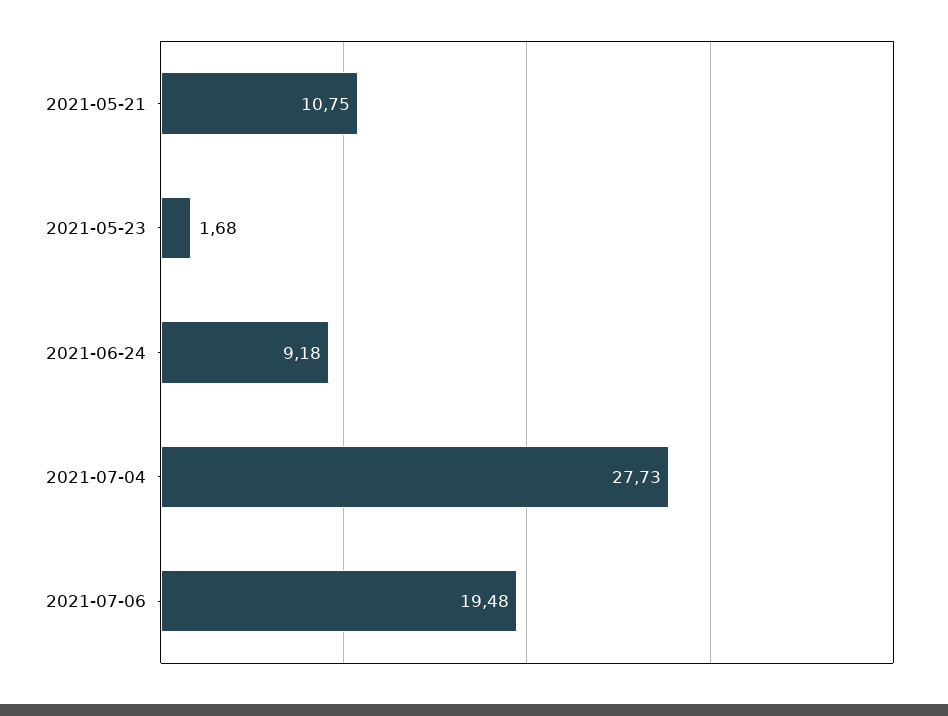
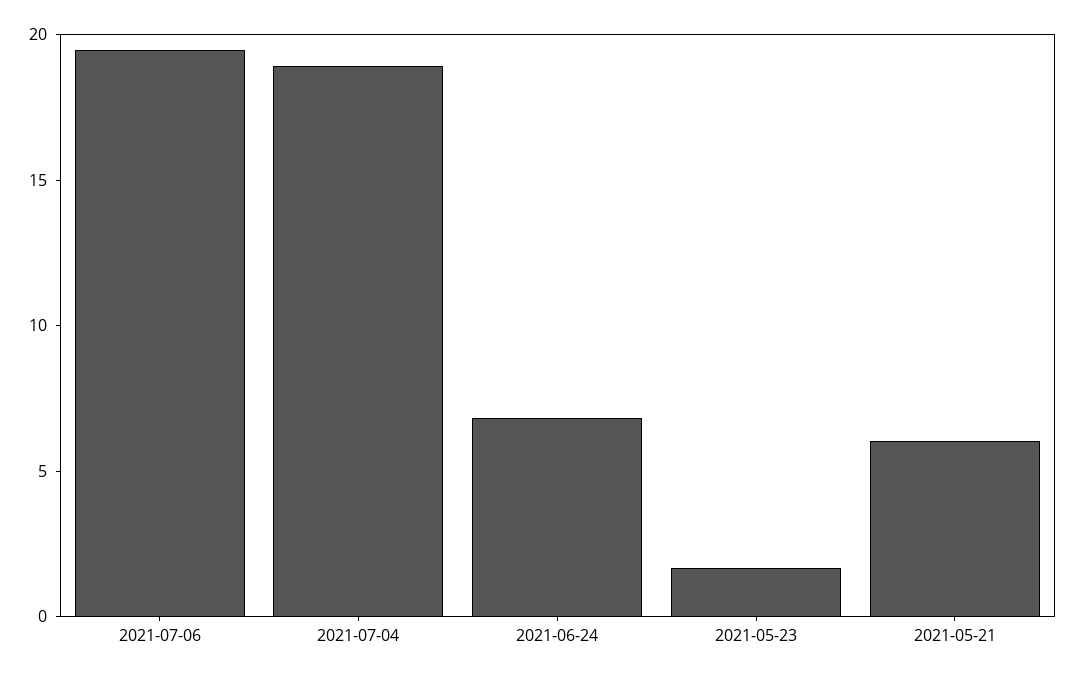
  {
-   "2021-05-21": 10.75,
+   "2021-05-21": 6,
    "2021-05-23": 1.68,
-   "2021-06-24": 9.18,
+   "2021-06-24": 7,
-   "2021-07-04": 27.73,
+   "2021-07-04": 19,
    "2021-07-06": 19.48
  }

